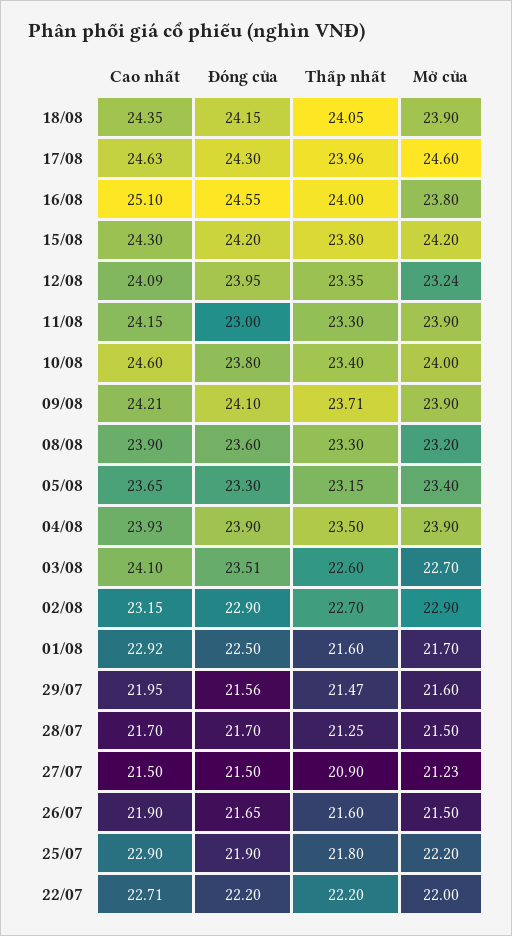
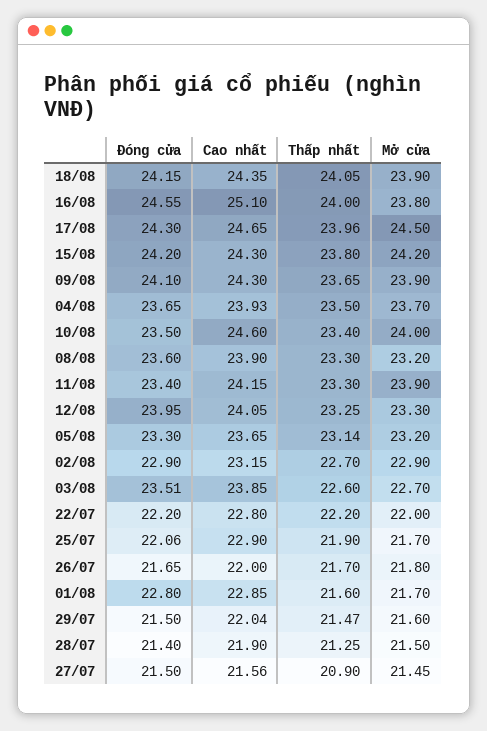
  {
    "Cao nhất": {
      "18/08": 24.35,
-     "17/08": 24.63,
+     "17/08": 24.65,
      "16/08": 25.1,
      "15/08": 24.3,
-     "12/08": 24.09,
+     "12/08": 24.05,
      "11/08": 24.15,
      "10/08": 24.6,
-     "09/08": 24.21,
+     "09/08": 24.3,
      "08/08": 23.9,
      "05/08": 23.65,
      "04/08": 23.93,
-     "03/08": 24.1,
+     "03/08": 23.85,
      "02/08": 23.15,
-     "01/08": 22.92,
+     "01/08": 22.85,
-     "29/07": 21.95,
+     "29/07": 22.04,
-     "28/07": 21.7,
+     "28/07": 21.9,
-     "27/07": 21.5,
+     "27/07": 21.56,
-     "26/07": 21.9,
+     "26/07": 22,
      "25/07": 22.9,
-     "22/07": 22.71
+     "22/07": 22.8
    },
    "Đóng cửa": {
      "18/08": 24.15,
      "17/08": 24.3,
      "16/08": 24.55,
      "15/08": 24.2,
      "12/08": 23.95,
-     "11/08": 23,
+     "11/08": 23.4,
-     "10/08": 23.8,
+     "10/08": 23.5,
      "09/08": 24.1,
      "08/08": 23.6,
      "05/08": 23.3,
-     "04/08": 23.9,
+     "04/08": 23.65,
      "03/08": 23.51,
      "02/08": 22.9,
-     "01/08": 22.5,
+     "01/08": 22.8,
-     "29/07": 21.56,
+     "29/07": 21.5,
-     "28/07": 21.7,
+     "28/07": 21.4,
      "27/07": 21.5,
      "26/07": 21.65,
-     "25/07": 21.9,
+     "25/07": 22.06,
      "22/07": 22.2
    },
    "Thấp nhất": {
      "18/08": 24.05,
      "17/08": 23.96,
      "16/08": 24,
      "15/08": 23.8,
-     "12/08": 23.35,
+     "12/08": 23.25,
      "11/08": 23.3,
      "10/08": 23.4,
-     "09/08": 23.71,
+     "09/08": 23.65,
      "08/08": 23.3,
-     "05/08": 23.15,
+     "05/08": 23.14,
      "04/08": 23.5,
      "03/08": 22.6,
      "02/08": 22.7,
      "01/08": 21.6,
      "29/07": 21.47,
      "28/07": 21.25,
      "27/07": 20.9,
-     "26/07": 21.6,
+     "26/07": 21.7,
-     "25/07": 21.8,
+     "25/07": 21.9,
      "22/07": 22.2
    },
    "Mở cửa": {
      "18/08": 23.9,
-     "17/08": 24.6,
+     "17/08": 24.5,
      "16/08": 23.8,
      "15/08": 24.2,
-     "12/08": 23.24,
+     "12/08": 23.3,
      "11/08": 23.9,
      "10/08": 24,
      "09/08": 23.9,
      "08/08": 23.2,
-     "05/08": 23.4,
+     "05/08": 23.2,
-     "04/08": 23.9,
+     "04/08": 23.7,
      "03/08": 22.7,
      "02/08": 22.9,
      "01/08": 21.7,
      "29/07": 21.6,
      "28/07": 21.5,
-     "27/07": 21.23,
+     "27/07": 21.45,
-     "26/07": 21.5,
+     "26/07": 21.8,
-     "25/07": 22.2,
+     "25/07": 21.7,
      "22/07": 22
    }
  }

